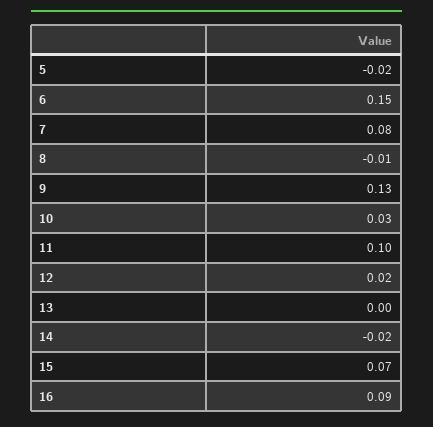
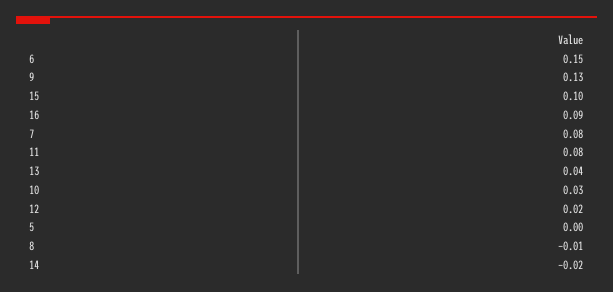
  {
-   "5": -0.02,
+   "5": 0,
    "6": 0.15,
    "7": 0.08,
    "8": -0.01,
    "9": 0.13,
    "10": 0.03,
-   "11": 0.1,
+   "11": 0.08,
    "12": 0.02,
-   "13": 0,
+   "13": 0.04,
    "14": -0.02,
-   "15": 0.07,
+   "15": 0.1,
    "16": 0.09
  }

